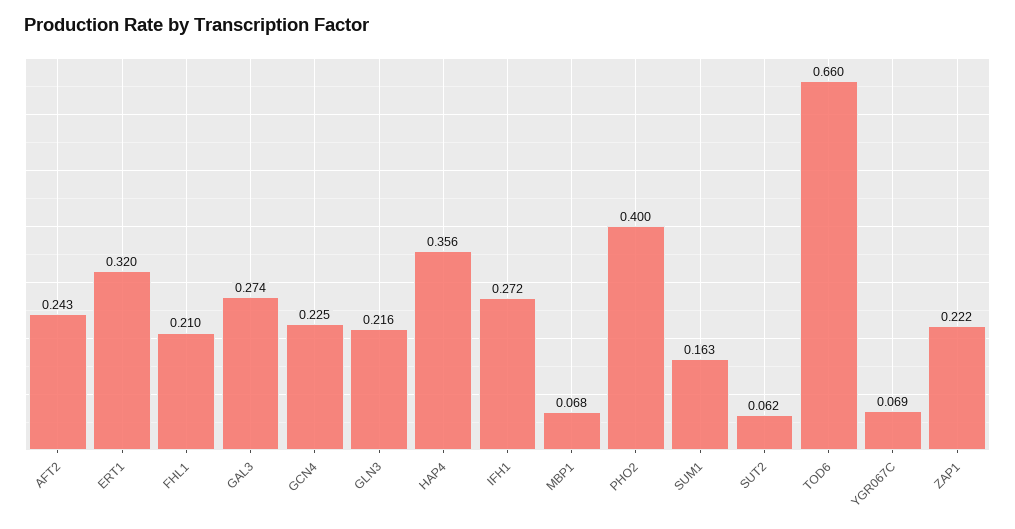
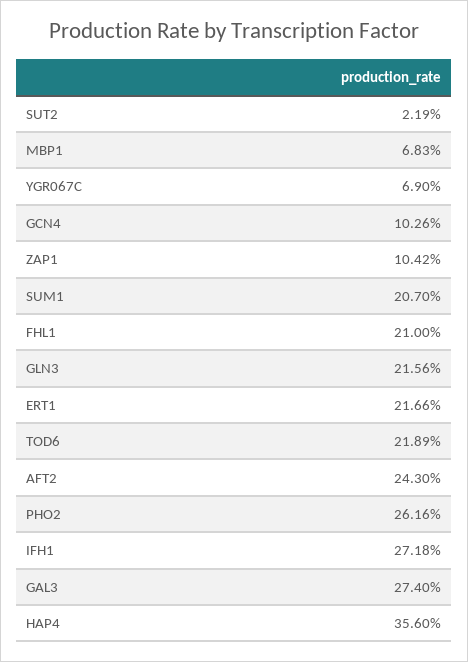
  {
    "AFT2": 0.243,
-   "ERT1": 0.32,
+   "ERT1": 0.2166,
    "FHL1": 0.21,
    "GAL3": 0.274,
-   "GCN4": 0.225,
+   "GCN4": 0.1026,
    "GLN3": 0.2156,
    "HAP4": 0.356,
    "IFH1": 0.2718,
    "MBP1": 0.0683,
-   "PHO2": 0.4,
+   "PHO2": 0.2616,
-   "SUM1": 0.163,
+   "SUM1": 0.207,
-   "SUT2": 0.062,
+   "SUT2": 0.0219,
-   "TOD6": 0.66,
+   "TOD6": 0.2189,
    "YGR067C": 0.069,
-   "ZAP1": 0.222
+   "ZAP1": 0.1042
  }

